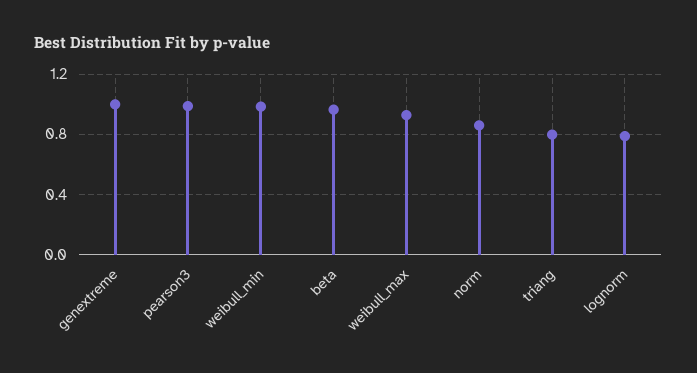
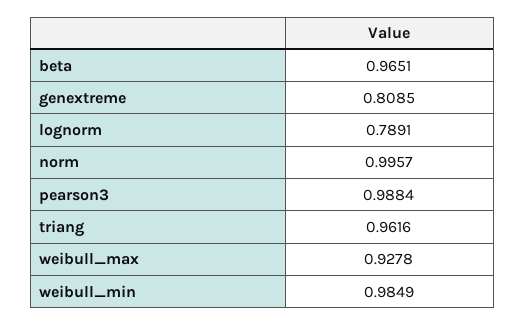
  {
-   "genextreme": 1,
+   "genextreme": 0.8085,
    "pearson3": 0.9884,
    "weibull_min": 0.9849,
    "beta": 0.9651,
    "weibull_max": 0.9278,
-   "norm": 0.85,
+   "norm": 0.9957,
-   "triang": 0.8,
+   "triang": 0.9616,
    "lognorm": 0.7891
  }

